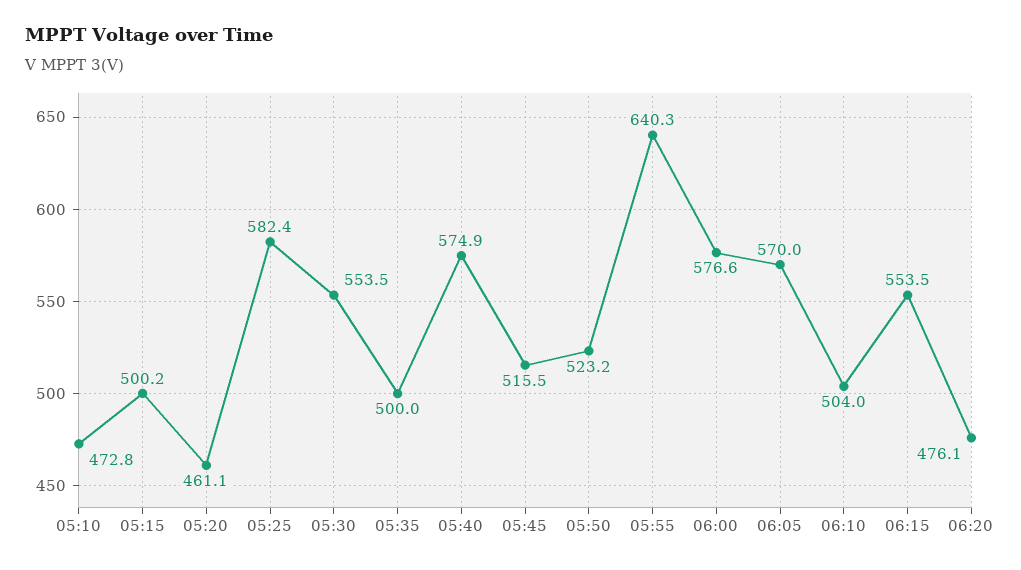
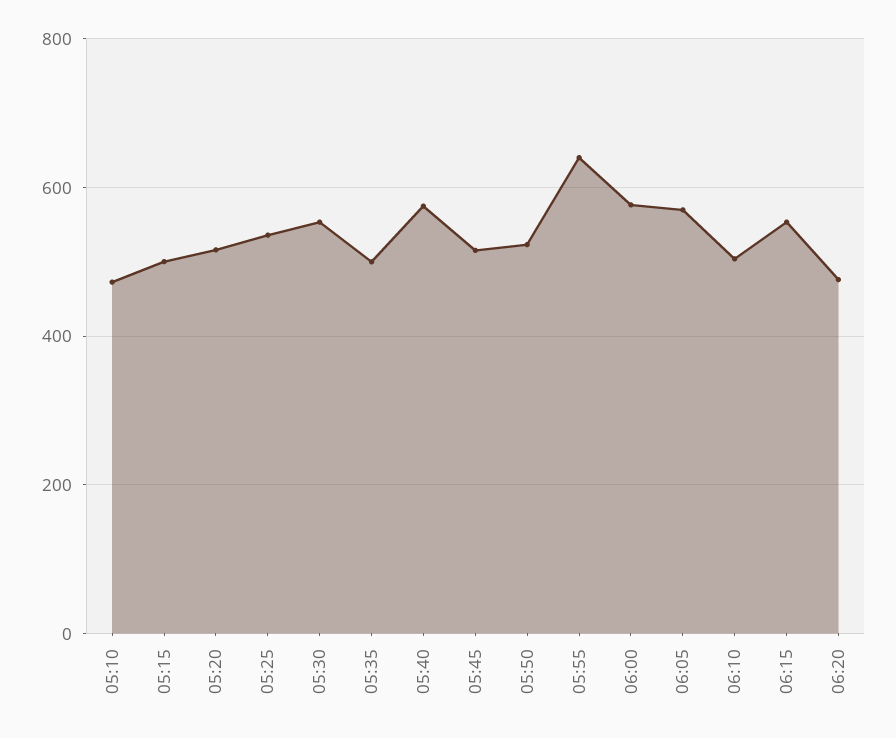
  {
    "05:10": 472.8,
    "05:15": 500.2,
-   "05:20": 461.1,
+   "05:20": 520,
-   "05:25": 582.4,
+   "05:25": 540,
    "05:30": 553.5,
    "05:35": 500,
    "05:40": 574.9,
    "05:45": 515.5,
    "05:50": 523.2,
    "05:55": 640.3,
    "06:00": 576.6,
    "06:05": 570,
    "06:10": 504,
    "06:15": 553.5,
    "06:20": 476.1
  }

